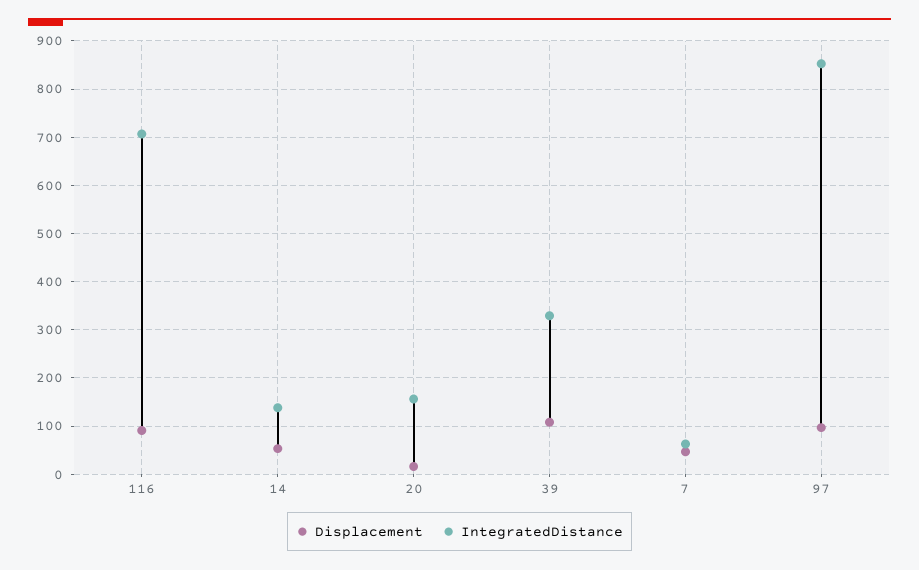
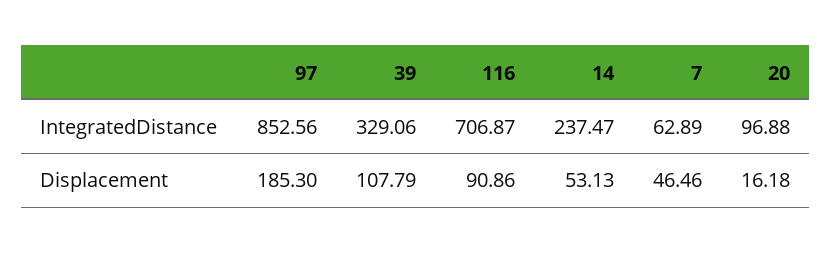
  {
    "Displacement": {
      "116": 90.86,
      "14": 53.13,
      "20": 16.18,
      "39": 107.79,
      "7": 46.46,
-     "97": 100
+     "97": 185.3
    },
    "IntegratedDistance": {
      "116": 706.87,
-     "14": 140,
+     "14": 237.47,
-     "20": 160,
+     "20": 96.88,
      "39": 329.06,
      "7": 62.89,
      "97": 852.56
    }
  }

